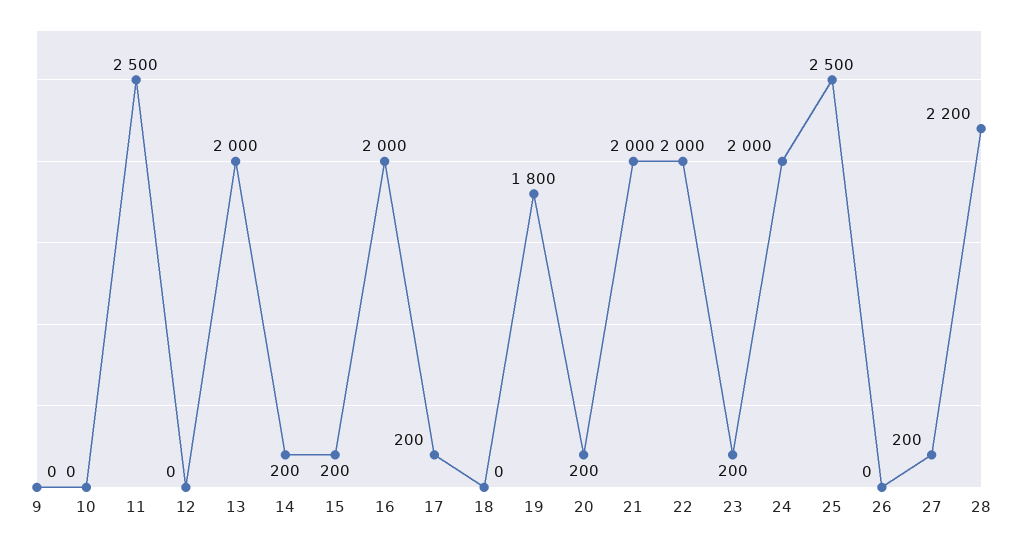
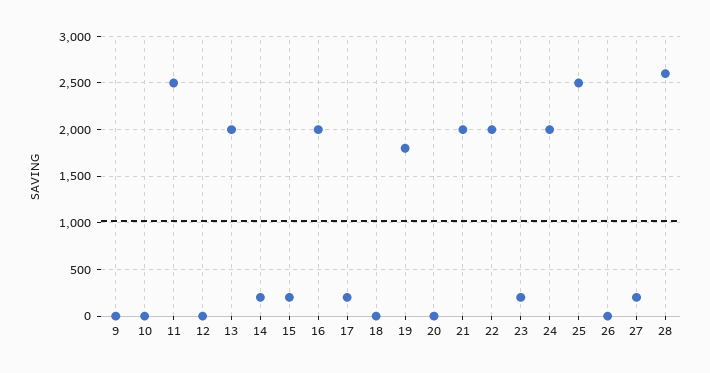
  {
    "9": 0,
    "10": 0,
    "11": 2500,
    "12": 0,
    "13": 2000,
    "14": 200,
    "15": 200,
    "16": 2000,
    "17": 200,
    "18": 0,
    "19": 1800,
-   "20": 200,
+   "20": 0,
    "21": 2000,
    "22": 2000,
    "23": 200,
    "24": 2000,
    "25": 2500,
    "26": 0,
    "27": 200,
-   "28": 2200
+   "28": 2600
  }

